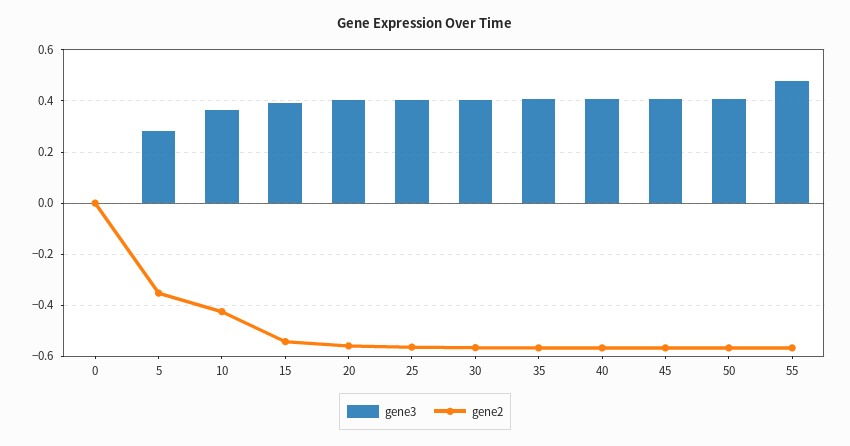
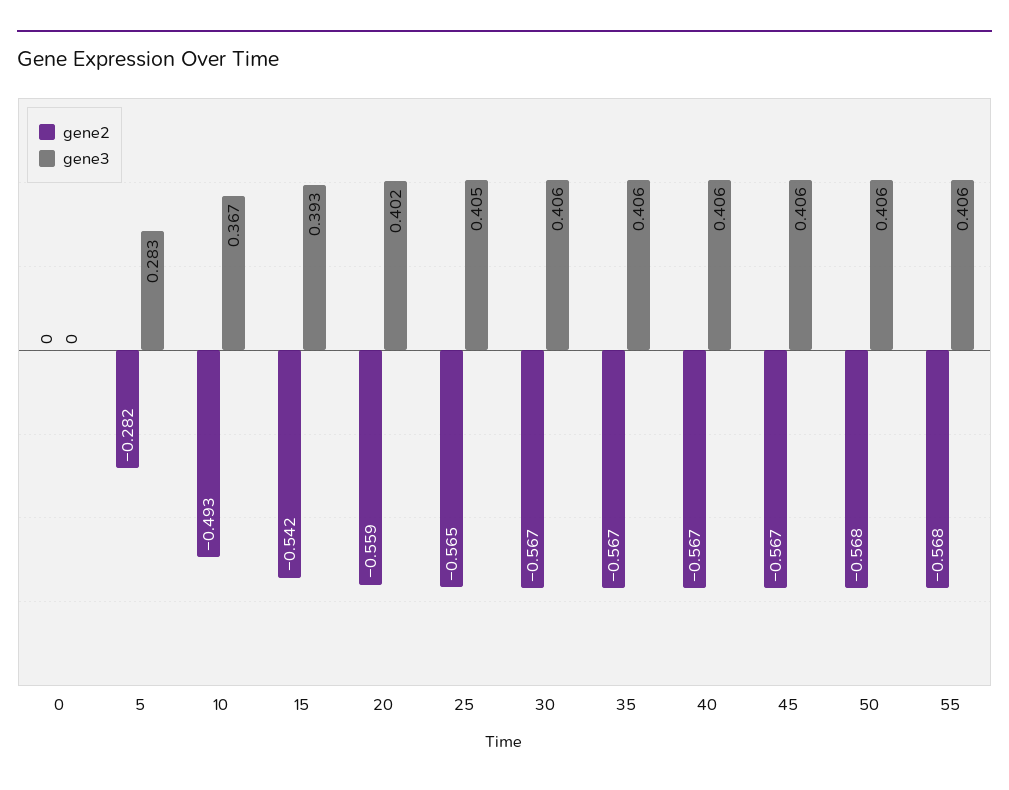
  {
    "gene3": {
      "0": 0,
      "5": 0.283,
      "10": 0.367,
      "15": 0.393,
      "20": 0.402,
      "25": 0.405,
      "30": 0.406,
      "35": 0.406,
      "40": 0.406,
      "45": 0.406,
      "50": 0.406,
-     "55": 0.475
+     "55": 0.406
    },
    "gene2": {
      "0": 0,
-     "5": -0.35,
+     "5": -0.282,
-     "10": -0.425,
+     "10": -0.493,
      "15": -0.542,
      "20": -0.559,
      "25": -0.565,
      "30": -0.567,
      "35": -0.567,
      "40": -0.567,
      "45": -0.567,
      "50": -0.568,
      "55": -0.568
    }
  }

